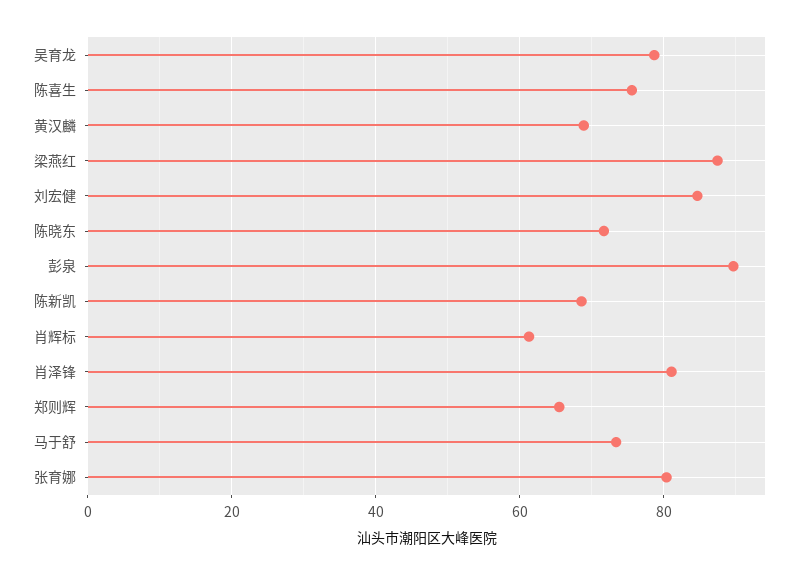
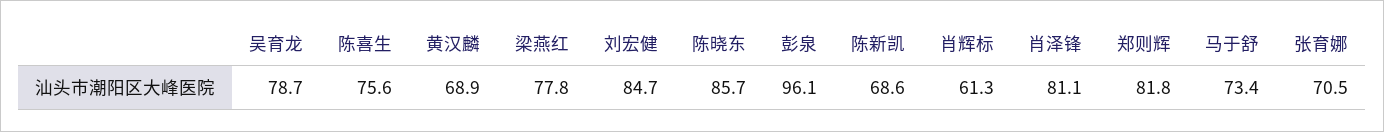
  {
    "吴育龙": 78.7,
    "陈喜生": 75.6,
    "黄汉麟": 68.9,
-   "梁燕红": 88,
+   "梁燕红": 77.8,
    "刘宏健": 84.7,
-   "陈晓东": 72,
+   "陈晓东": 85.7,
-   "彭泉": 90,
+   "彭泉": 96.1,
    "陈新凯": 68.6,
    "肖辉标": 61.3,
    "肖泽锋": 81.1,
-   "郑则辉": 66,
+   "郑则辉": 81.8,
    "马于舒": 73.4,
-   "张育娜": 80
+   "张育娜": 70.5
  }

